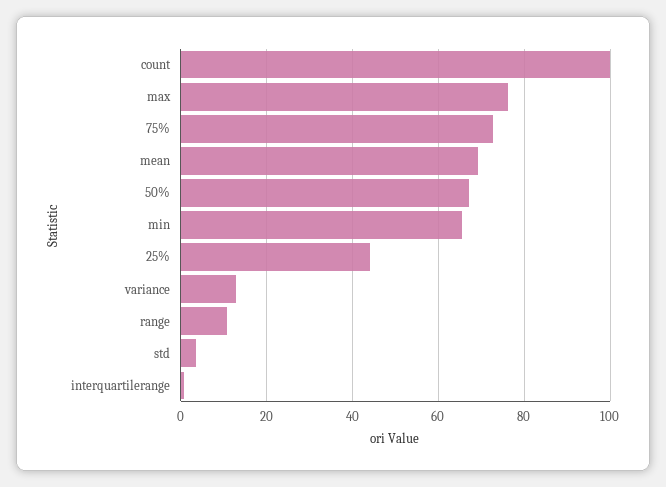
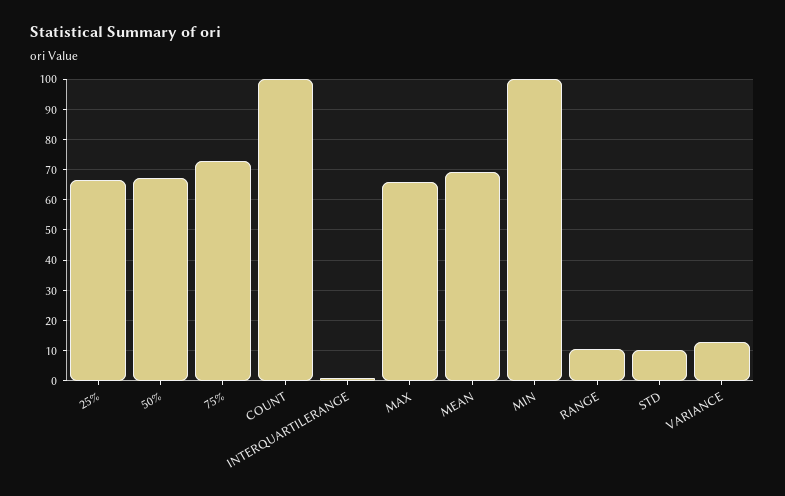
  {
    "count": 100,
-   "max": 76,
+   "max": 66,
    "75%": 72,
    "mean": 70,
    "50%": 68,
-   "min": 66,
+   "min": 100,
-   "25%": 44,
+   "25%": 66,
    "variance": 12,
    "range": 10,
-   "std": 4,
+   "std": 10,
    "interquartilerange": 0
  }

